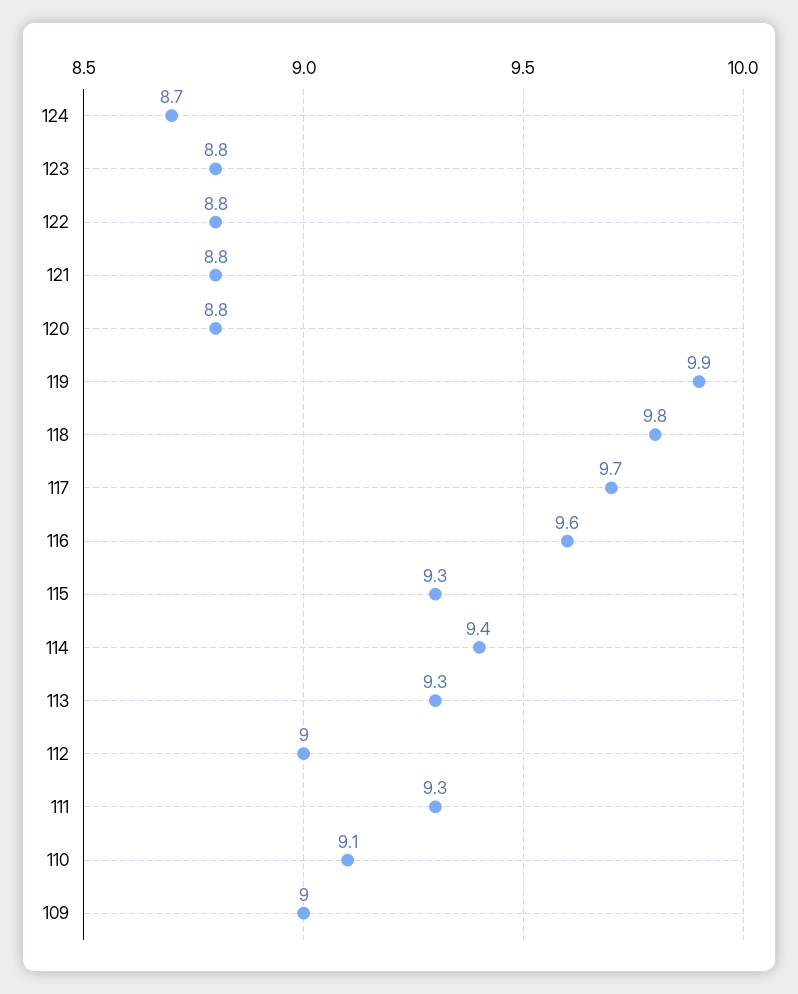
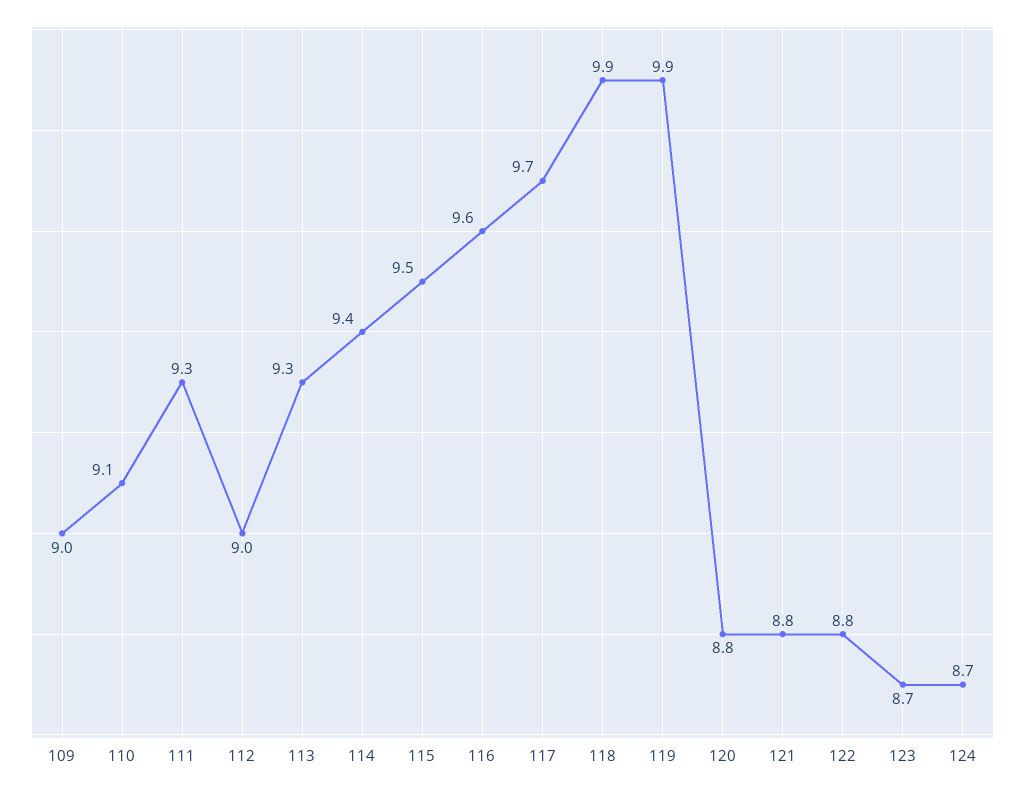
  {
    "124": 8.7,
-   "123": 8.8,
+   "123": 8.7,
    "122": 8.8,
    "121": 8.8,
    "120": 8.8,
    "119": 9.9,
-   "118": 9.8,
+   "118": 9.9,
    "117": 9.7,
    "116": 9.6,
-   "115": 9.3,
+   "115": 9.5,
    "114": 9.4,
    "113": 9.3,
    "112": 9,
    "111": 9.3,
    "110": 9.1,
    "109": 9
  }

